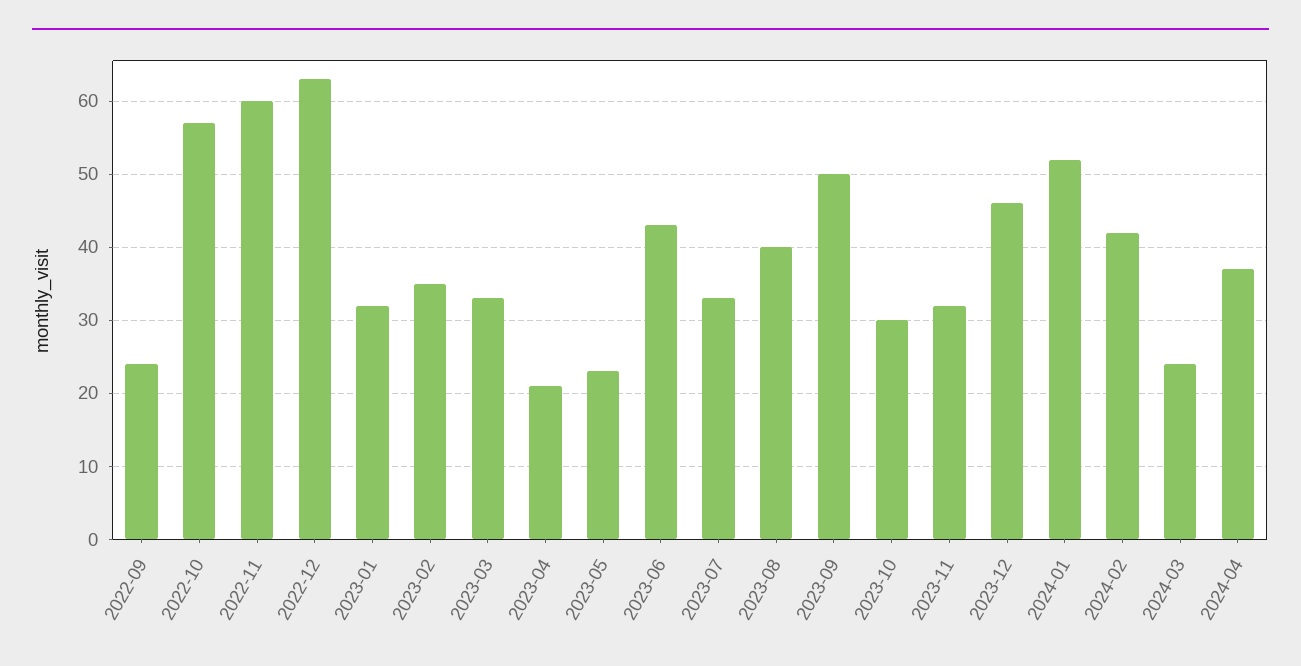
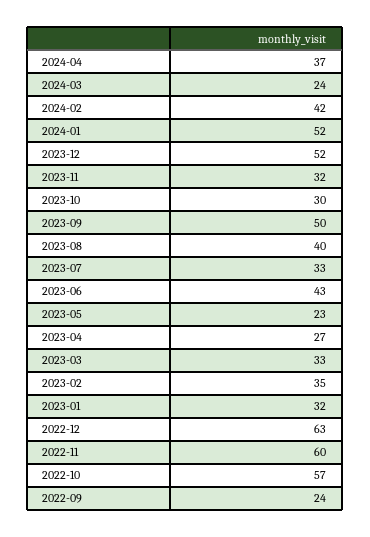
  {
    "2022-09": 24,
    "2022-10": 57,
    "2022-11": 60,
    "2022-12": 63,
    "2023-01": 32,
    "2023-02": 35,
    "2023-03": 33,
-   "2023-04": 21,
+   "2023-04": 27,
    "2023-05": 23,
    "2023-06": 43,
    "2023-07": 33,
    "2023-08": 40,
    "2023-09": 50,
    "2023-10": 30,
    "2023-11": 32,
-   "2023-12": 46,
+   "2023-12": 52,
    "2024-01": 52,
    "2024-02": 42,
    "2024-03": 24,
    "2024-04": 37
  }

